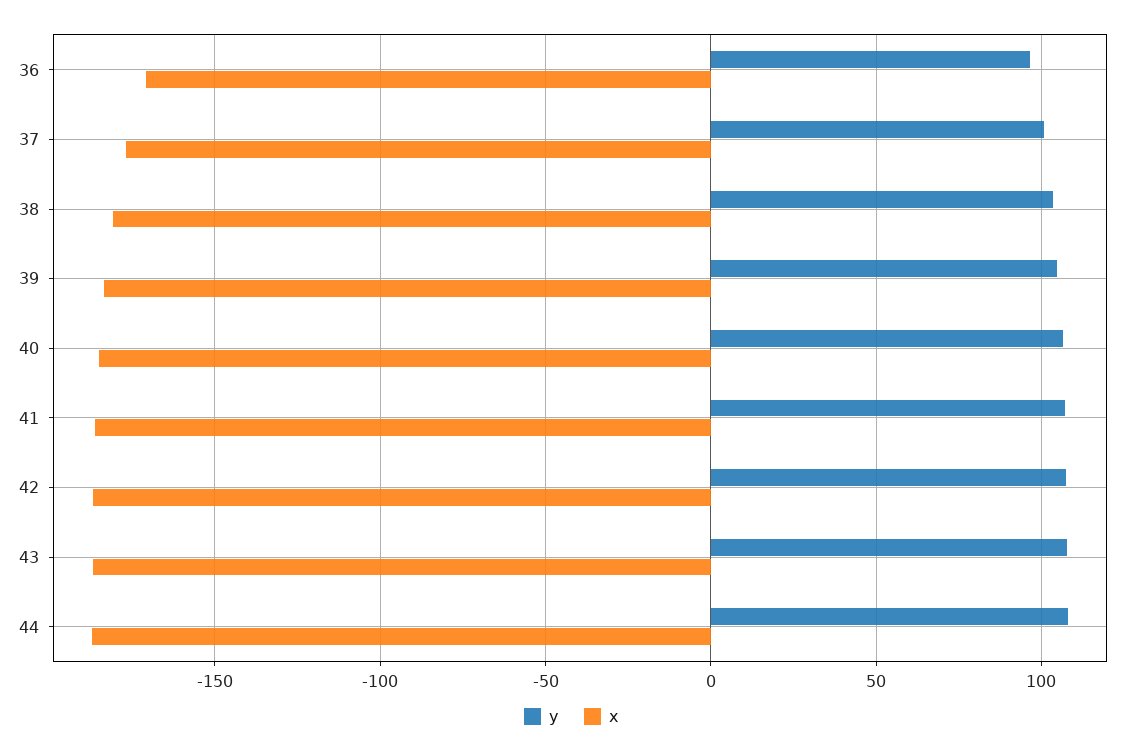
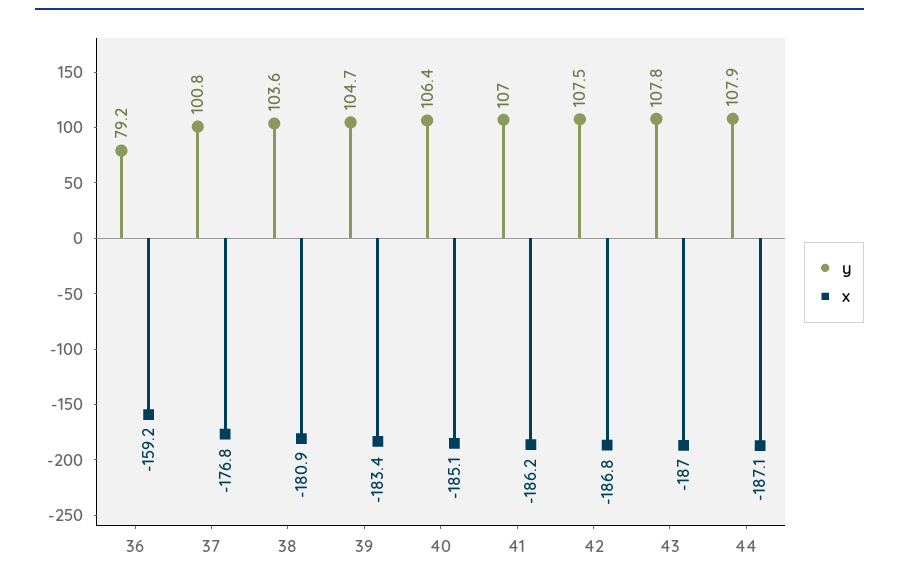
  {
    "y": {
-     "36": 95,
+     "36": 79.2,
      "37": 100.8,
      "38": 103.6,
      "39": 104.7,
      "40": 106.4,
      "41": 107,
      "42": 107.5,
      "43": 107.8,
      "44": 107.9
    },
    "x": {
-     "36": -170,
+     "36": -159.2,
      "37": -176.8,
      "38": -180.9,
      "39": -183.4,
      "40": -185.1,
      "41": -186.2,
      "42": -186.8,
      "43": -187,
      "44": -187.1
    }
  }

